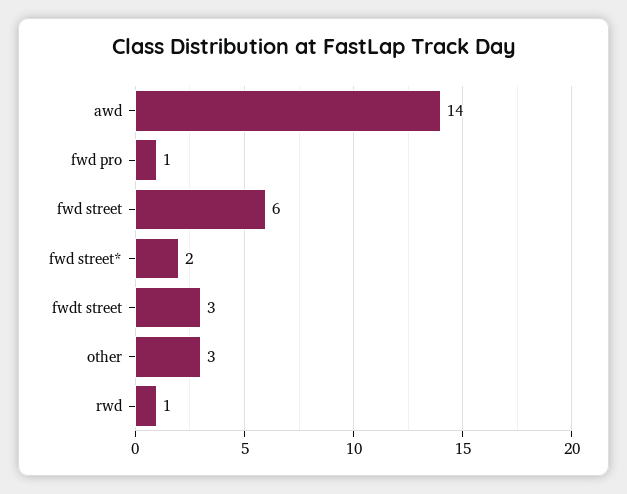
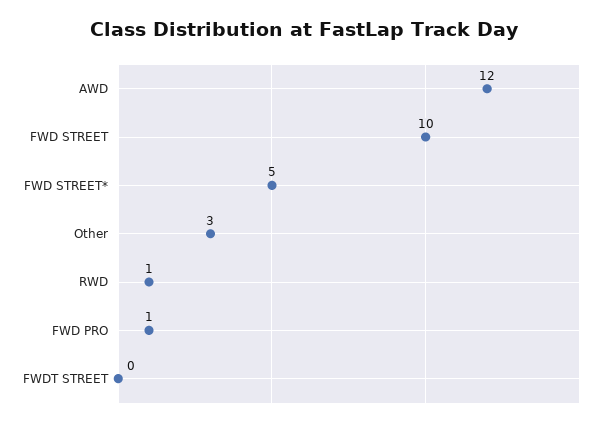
  {
-   "awd": 14,
+   "awd": 12,
    "fwd pro": 1,
-   "fwd street": 6,
+   "fwd street": 10,
-   "fwd street*": 2,
+   "fwd street*": 5,
-   "fwdt street": 3,
+   "fwdt street": 0,
    "other": 3,
    "rwd": 1
  }

